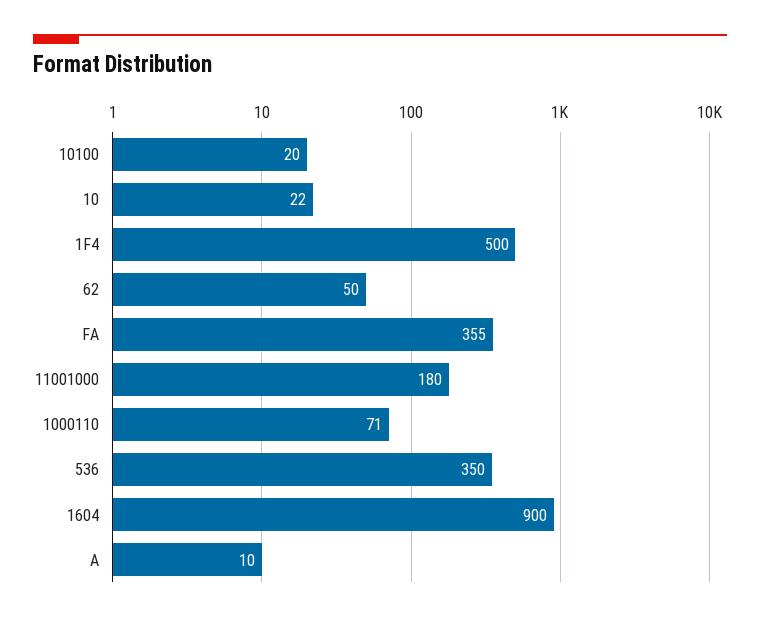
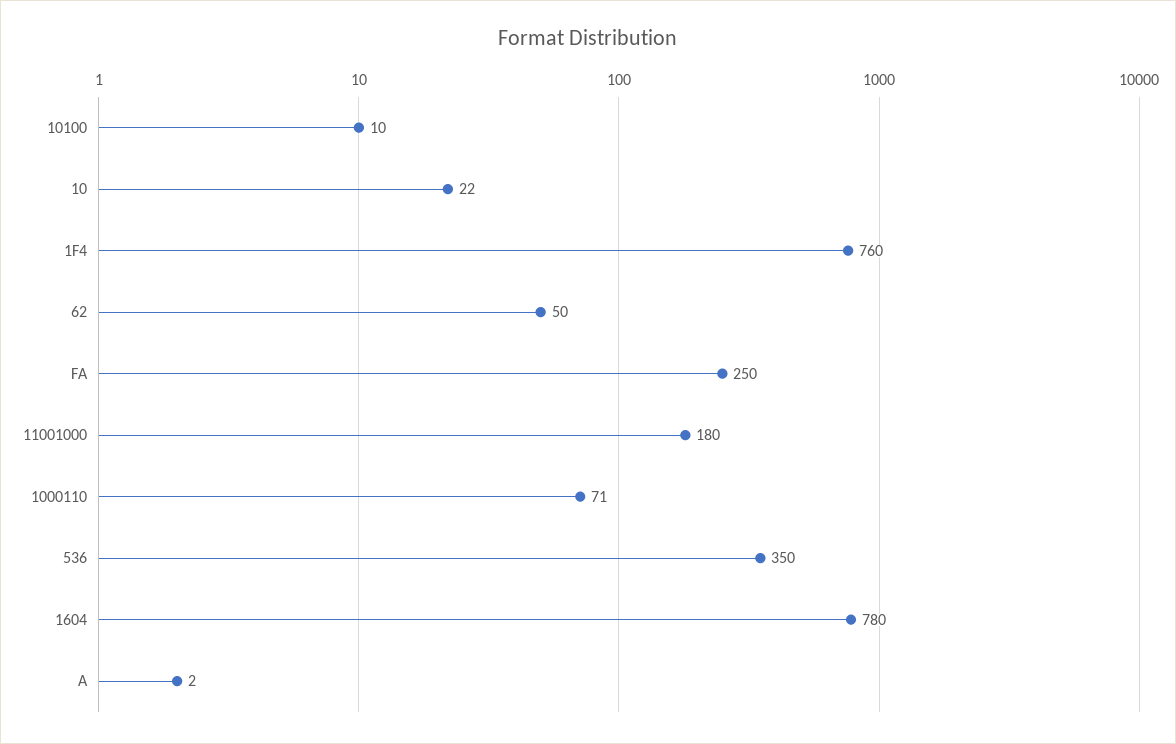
  {
-   "10100": 20,
+   "10100": 10,
    "10": 22,
-   "1F4": 500,
+   "1F4": 760,
    "62": 50,
-   "FA": 355,
+   "FA": 250,
    "11001000": 180,
    "1000110": 71,
    "536": 350,
-   "1604": 900,
+   "1604": 780,
-   "A": 10
+   "A": 2
  }

